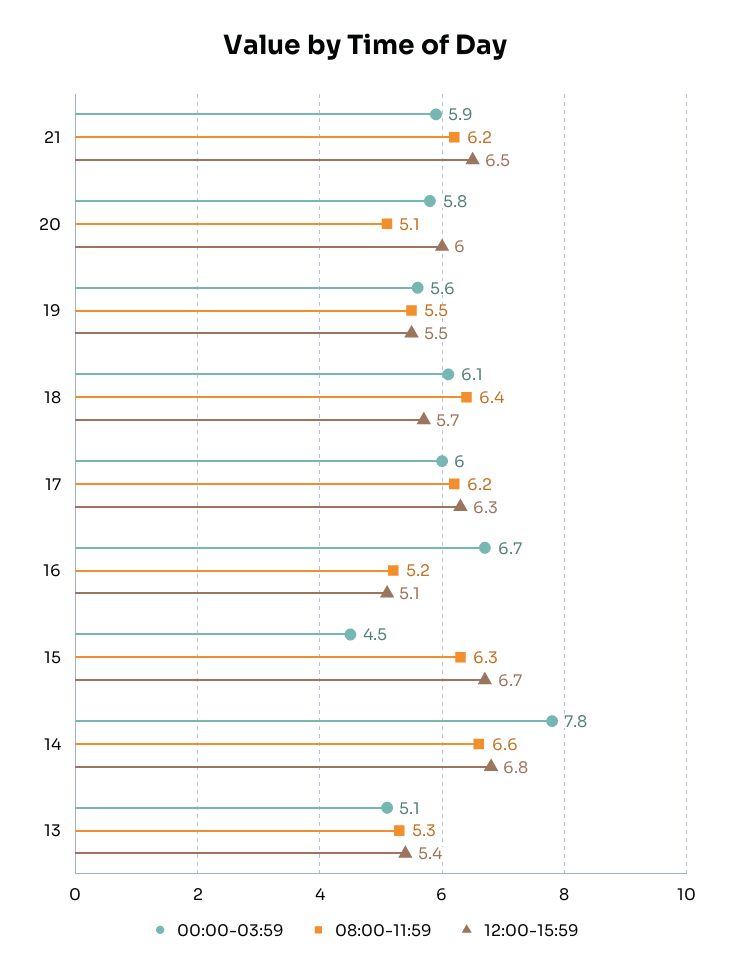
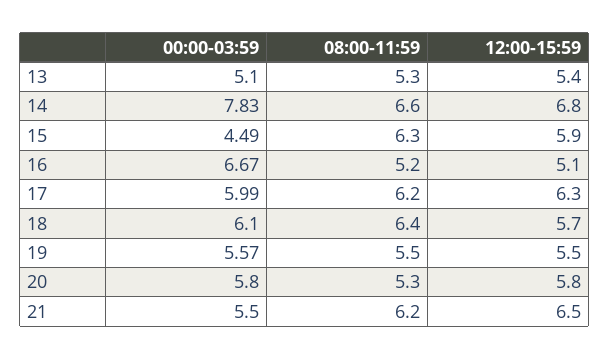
  {
    "00:00-03:59": {
-     "21": 5.9,
+     "21": 5.5,
      "20": 5.8,
      "19": 5.57,
      "18": 6.1,
      "17": 5.99,
      "16": 6.67,
      "15": 4.49,
      "14": 7.83,
      "13": 5.1
    },
    "08:00-11:59": {
      "21": 6.2,
-     "20": 5.1,
+     "20": 5.3,
      "19": 5.5,
      "18": 6.4,
      "17": 6.2,
      "16": 5.2,
      "15": 6.3,
      "14": 6.6,
      "13": 5.3
    },
    "12:00-15:59": {
      "21": 6.5,
-     "20": 6,
+     "20": 5.8,
      "19": 5.5,
      "18": 5.7,
      "17": 6.3,
      "16": 5.1,
-     "15": 6.7,
+     "15": 5.9,
      "14": 6.8,
      "13": 5.4
    }
  }

